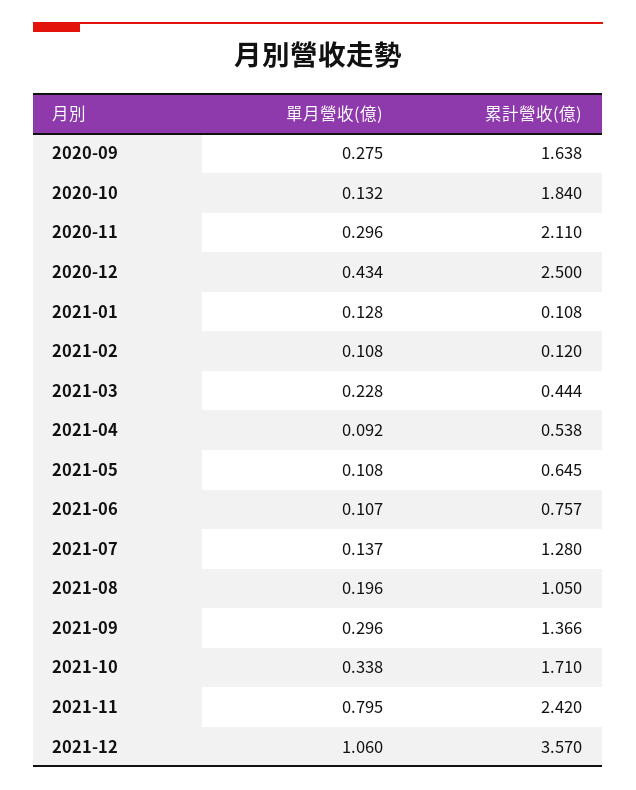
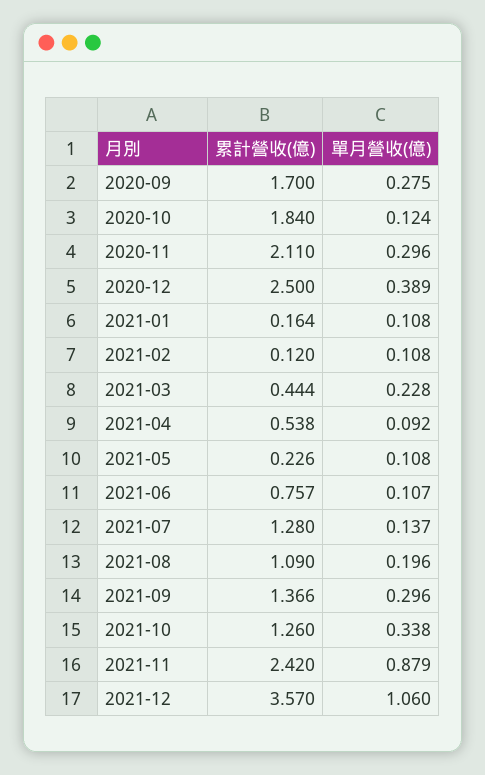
  {
    "單月營收(億)": {
      "2020-09": 0.275,
-     "2020-10": 0.132,
+     "2020-10": 0.124,
      "2020-11": 0.296,
-     "2020-12": 0.434,
+     "2020-12": 0.389,
-     "2021-01": 0.128,
+     "2021-01": 0.108,
      "2021-02": 0.108,
      "2021-03": 0.228,
      "2021-04": 0.092,
      "2021-05": 0.108,
      "2021-06": 0.107,
      "2021-07": 0.137,
      "2021-08": 0.196,
      "2021-09": 0.296,
      "2021-10": 0.338,
-     "2021-11": 0.795,
+     "2021-11": 0.879,
      "2021-12": 1.06
    },
    "累計營收(億)": {
-     "2020-09": 1.638,
+     "2020-09": 1.7,
      "2020-10": 1.84,
      "2020-11": 2.11,
      "2020-12": 2.5,
-     "2021-01": 0.108,
+     "2021-01": 0.164,
      "2021-02": 0.12,
      "2021-03": 0.444,
      "2021-04": 0.538,
-     "2021-05": 0.645,
+     "2021-05": 0.226,
      "2021-06": 0.757,
      "2021-07": 1.28,
-     "2021-08": 1.05,
+     "2021-08": 1.09,
      "2021-09": 1.366,
-     "2021-10": 1.71,
+     "2021-10": 1.26,
      "2021-11": 2.42,
      "2021-12": 3.57
    }
  }

